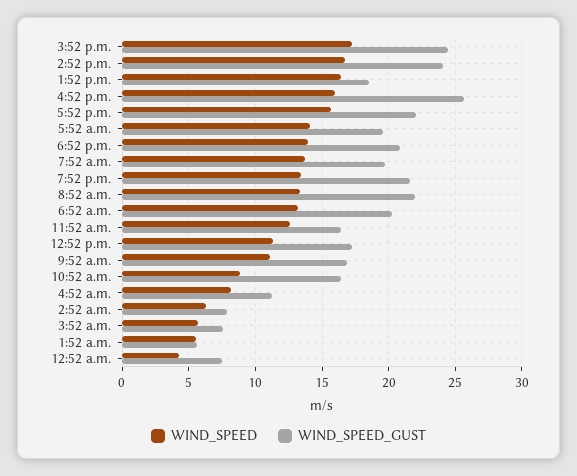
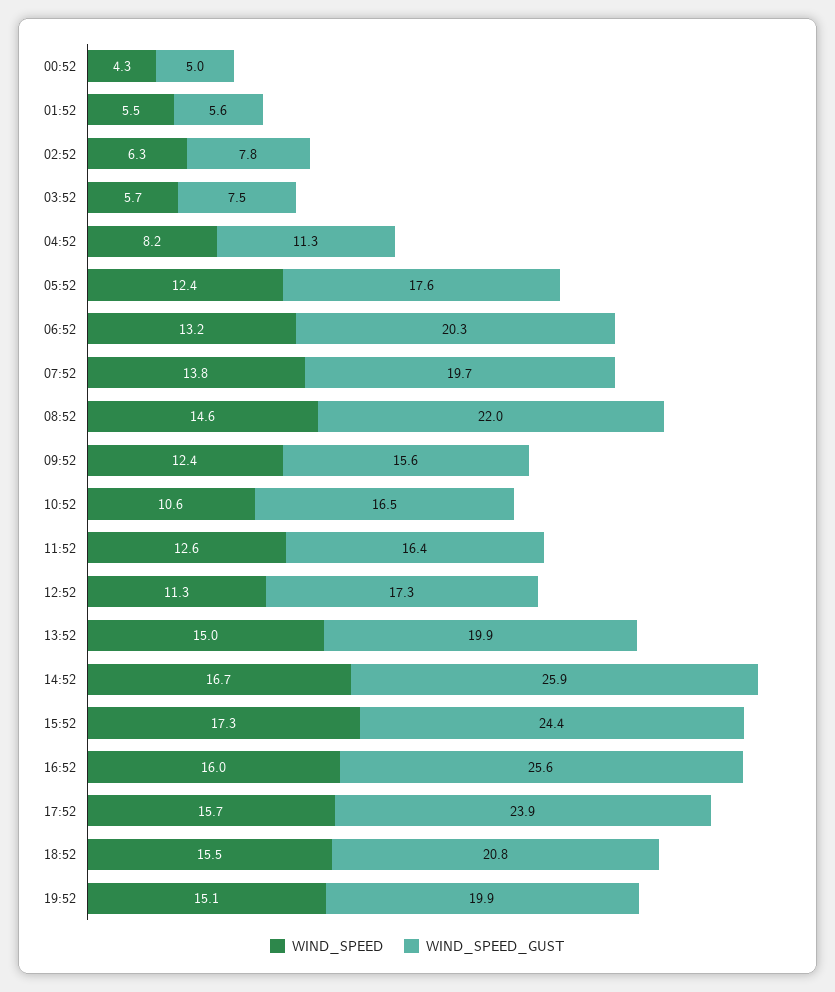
  {
    "WIND_SPEED": {
      "3:52 p.m.": 17.3,
      "2:52 p.m.": 16.7,
-     "1:52 p.m.": 16.5,
+     "1:52 p.m.": 15,
      "4:52 p.m.": 16,
      "5:52 p.m.": 15.7,
-     "5:52 a.m.": 14,
+     "5:52 a.m.": 12.4,
-     "6:52 p.m.": 14,
+     "6:52 p.m.": 15.5,
      "7:52 a.m.": 13.8,
-     "7:52 p.m.": 13.5,
+     "7:52 p.m.": 15.1,
-     "8:52 a.m.": 13.5,
+     "8:52 a.m.": 14.6,
      "6:52 a.m.": 13.2,
      "11:52 a.m.": 12.6,
      "12:52 p.m.": 11.3,
-     "9:52 a.m.": 11,
+     "9:52 a.m.": 12.4,
-     "10:52 a.m.": 9,
+     "10:52 a.m.": 10.6,
      "4:52 a.m.": 8.2,
      "2:52 a.m.": 6.3,
      "3:52 a.m.": 5.7,
      "1:52 a.m.": 5.5,
      "12:52 a.m.": 4.3
    },
    "WIND_SPEED_GUST": {
      "3:52 p.m.": 24.4,
-     "2:52 p.m.": 24,
+     "2:52 p.m.": 25.9,
-     "1:52 p.m.": 18.5,
+     "1:52 p.m.": 19.9,
      "4:52 p.m.": 25.6,
-     "5:52 p.m.": 22,
+     "5:52 p.m.": 23.9,
-     "5:52 a.m.": 19.5,
+     "5:52 a.m.": 17.6,
      "6:52 p.m.": 20.8,
      "7:52 a.m.": 19.7,
-     "7:52 p.m.": 21.5,
+     "7:52 p.m.": 19.9,
      "8:52 a.m.": 22,
      "6:52 a.m.": 20.3,
      "11:52 a.m.": 16.4,
      "12:52 p.m.": 17.3,
-     "9:52 a.m.": 17,
+     "9:52 a.m.": 15.6,
      "10:52 a.m.": 16.5,
      "4:52 a.m.": 11.3,
      "2:52 a.m.": 7.8,
      "3:52 a.m.": 7.5,
      "1:52 a.m.": 5.6,
-     "12:52 a.m.": 7.5
+     "12:52 a.m.": 5
    }
  }

